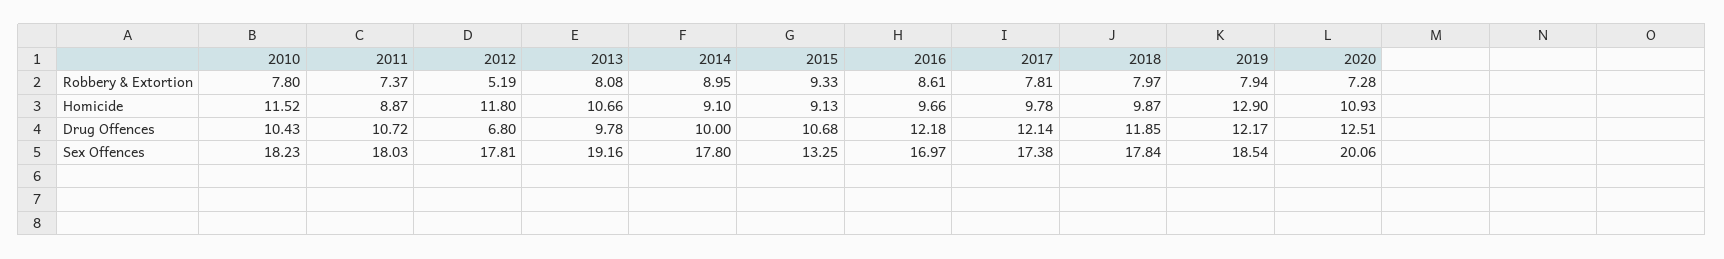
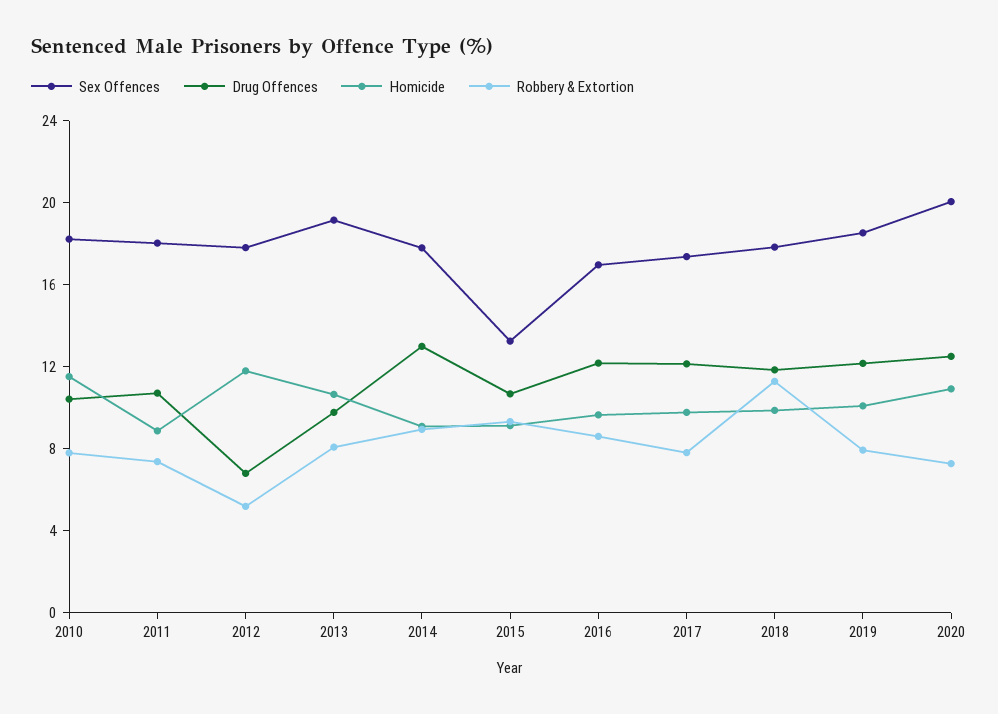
  {
    "Robbery & Extortion": {
      "2010": 7.8,
      "2011": 7.37,
      "2012": 5.19,
      "2013": 8.08,
      "2014": 8.95,
      "2015": 9.33,
      "2016": 8.61,
      "2017": 7.81,
-     "2018": 7.97,
+     "2018": 11,
      "2019": 7.94,
      "2020": 7.28
    },
    "Homicide": {
      "2010": 11.52,
      "2011": 8.87,
      "2012": 11.8,
      "2013": 10.66,
      "2014": 9.1,
      "2015": 9.13,
      "2016": 9.66,
      "2017": 9.78,
      "2018": 9.87,
-     "2019": 12.9,
+     "2019": 10,
      "2020": 10.93
    },
    "Drug Offences": {
      "2010": 10.43,
      "2011": 10.72,
      "2012": 6.8,
      "2013": 9.78,
-     "2014": 10,
+     "2014": 13,
      "2015": 10.68,
      "2016": 12.18,
      "2017": 12.14,
      "2018": 11.85,
      "2019": 12.17,
      "2020": 12.51
    },
    "Sex Offences": {
      "2010": 18.23,
      "2011": 18.03,
      "2012": 17.81,
      "2013": 19.16,
      "2014": 17.8,
      "2015": 13.25,
      "2016": 16.97,
      "2017": 17.38,
      "2018": 17.84,
      "2019": 18.54,
      "2020": 20.06
    }
  }

